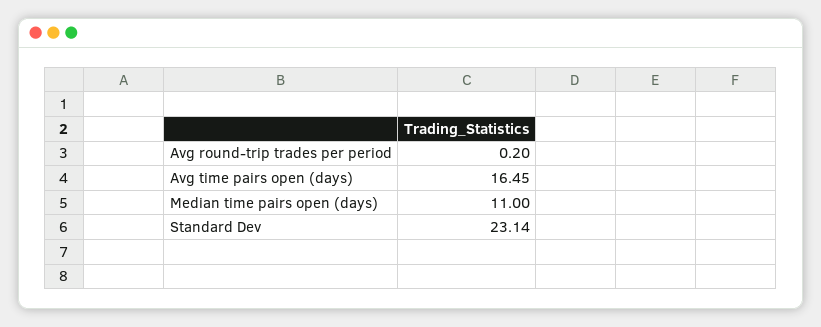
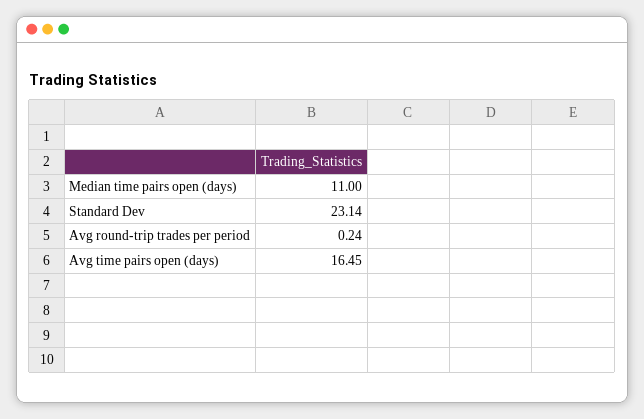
  {
-   "Avg round-trip trades per period": 0.2,
+   "Avg round-trip trades per period": 0.24,
    "Avg time pairs open (days)": 16.45,
    "Median time pairs open (days)": 11,
    "Standard Dev": 23.14
  }

